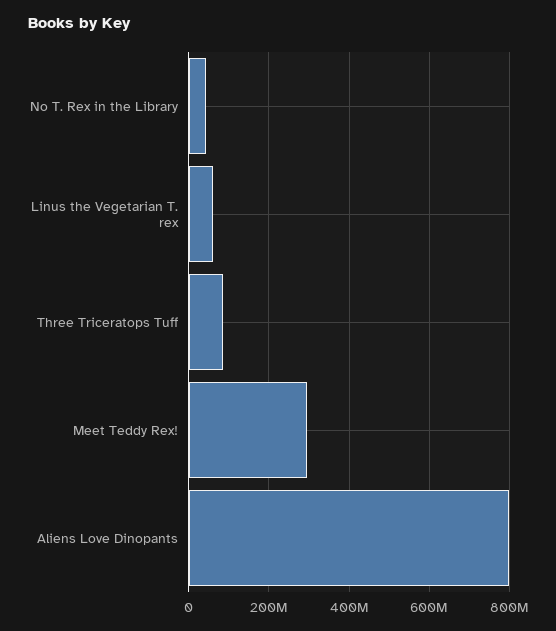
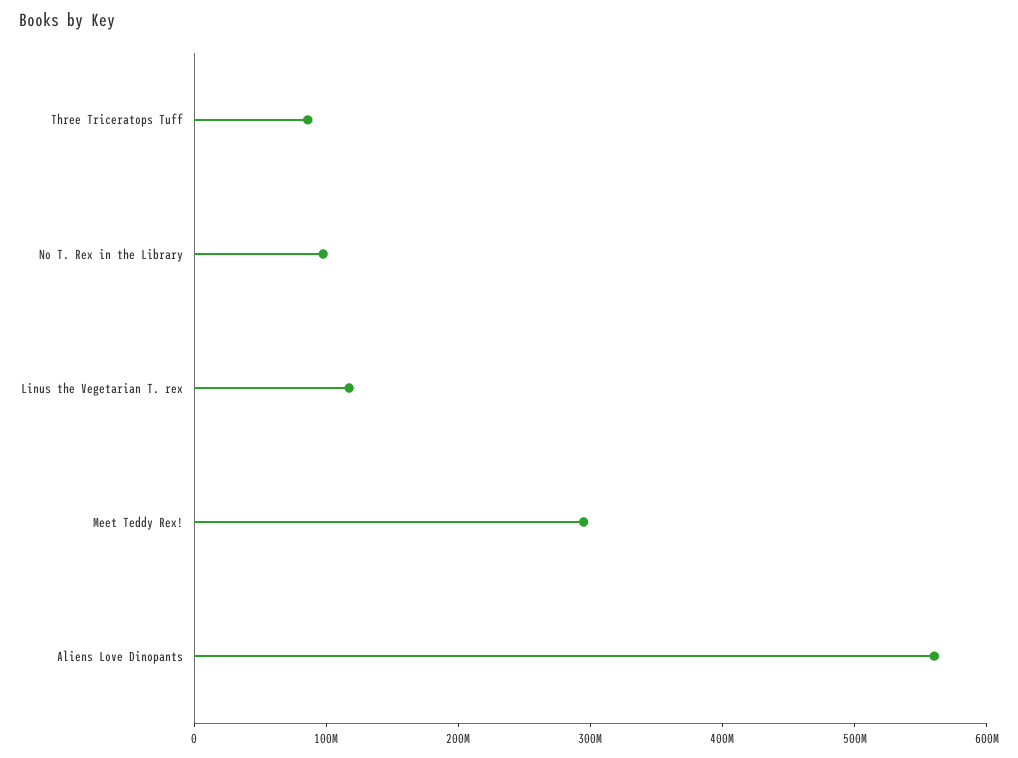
  {
-   "No T. Rex in the Library": 40000000,
+   "No T. Rex in the Library": 100000000,
-   "Linus the Vegetarian T. rex": 60000000,
+   "Linus the Vegetarian T. rex": 120000000,
    "Three Triceratops Tuff": 80000000,
    "Meet Teddy Rex!": 300000000,
-   "Aliens Love Dinopants": 800000000
+   "Aliens Love Dinopants": 560000000
  }

